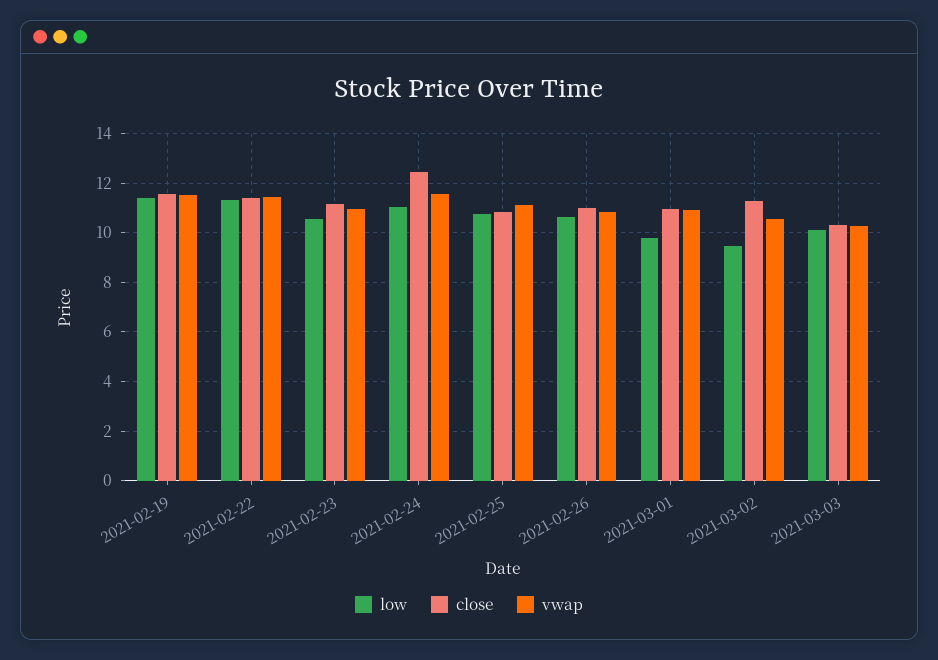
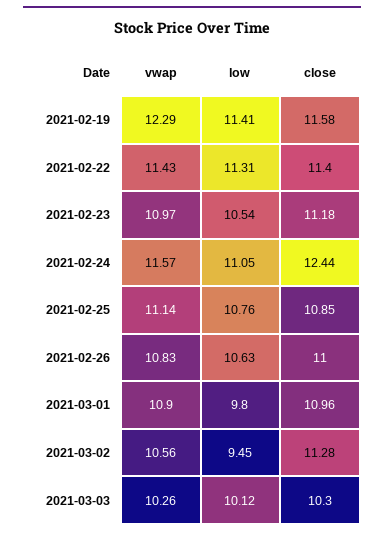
  {
    "low": {
      "2021-02-19": 11.41,
      "2021-02-22": 11.31,
      "2021-02-23": 10.54,
      "2021-02-24": 11.05,
      "2021-02-25": 10.76,
      "2021-02-26": 10.63,
      "2021-03-01": 9.8,
      "2021-03-02": 9.45,
      "2021-03-03": 10.12
    },
    "close": {
      "2021-02-19": 11.58,
      "2021-02-22": 11.4,
      "2021-02-23": 11.18,
      "2021-02-24": 12.44,
      "2021-02-25": 10.85,
      "2021-02-26": 11,
      "2021-03-01": 10.96,
      "2021-03-02": 11.28,
      "2021-03-03": 10.3
    },
    "vwap": {
-     "2021-02-19": 11.5,
+     "2021-02-19": 12.29,
      "2021-02-22": 11.43,
      "2021-02-23": 10.97,
      "2021-02-24": 11.57,
      "2021-02-25": 11.14,
      "2021-02-26": 10.83,
      "2021-03-01": 10.9,
      "2021-03-02": 10.56,
      "2021-03-03": 10.26
    }
  }

